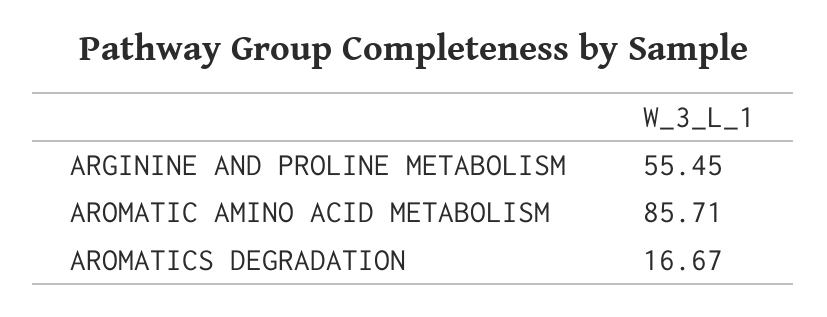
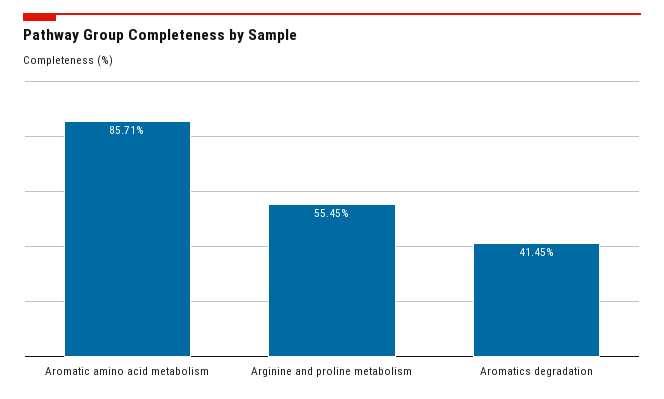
  {
    "ARGININE AND PROLINE METABOLISM": 55.45,
    "AROMATIC AMINO ACID METABOLISM": 85.71,
-   "AROMATICS DEGRADATION": 16.67
+   "AROMATICS DEGRADATION": 41.45
  }

